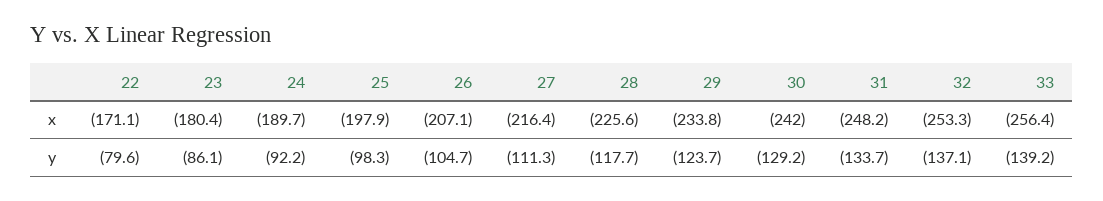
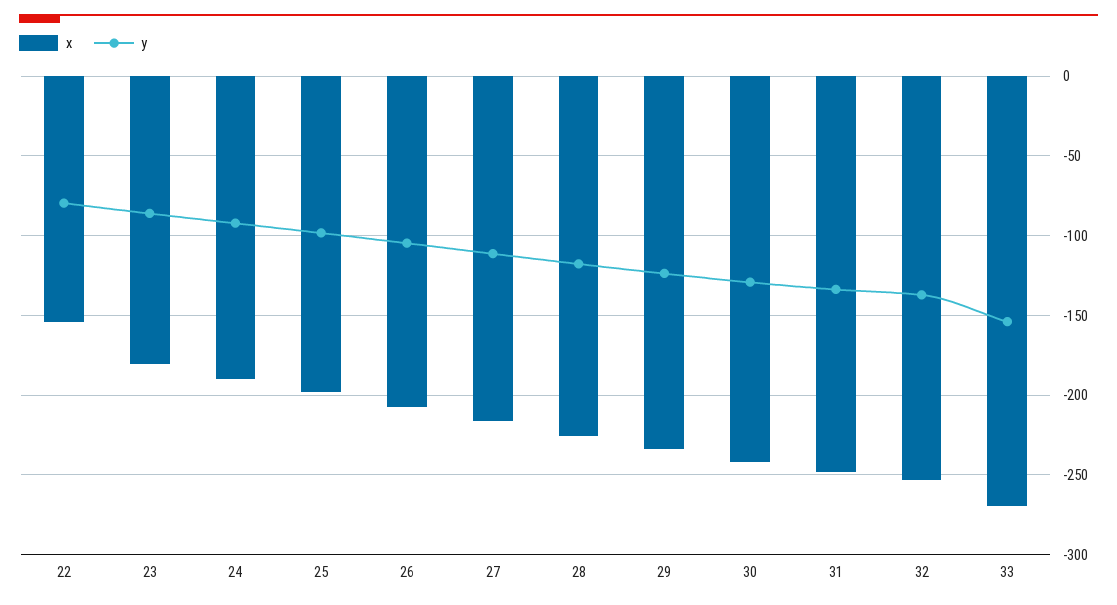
  {
    "x": {
-     "22": -171.1,
+     "22": -155,
      "23": -180.4,
      "24": -189.7,
      "25": -197.9,
      "26": -207.1,
      "27": -216.4,
      "28": -225.6,
      "29": -233.8,
      "30": -242,
      "31": -248.2,
      "32": -253.3,
-     "33": -256.4
+     "33": -270
    },
    "y": {
      "22": -79.6,
      "23": -86.1,
      "24": -92.2,
      "25": -98.3,
      "26": -104.7,
      "27": -111.3,
      "28": -117.7,
      "29": -123.7,
      "30": -129.2,
      "31": -133.7,
      "32": -137.1,
-     "33": -139.2
+     "33": -155
    }
  }

